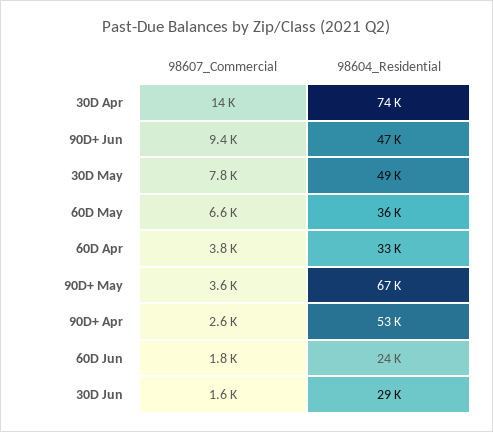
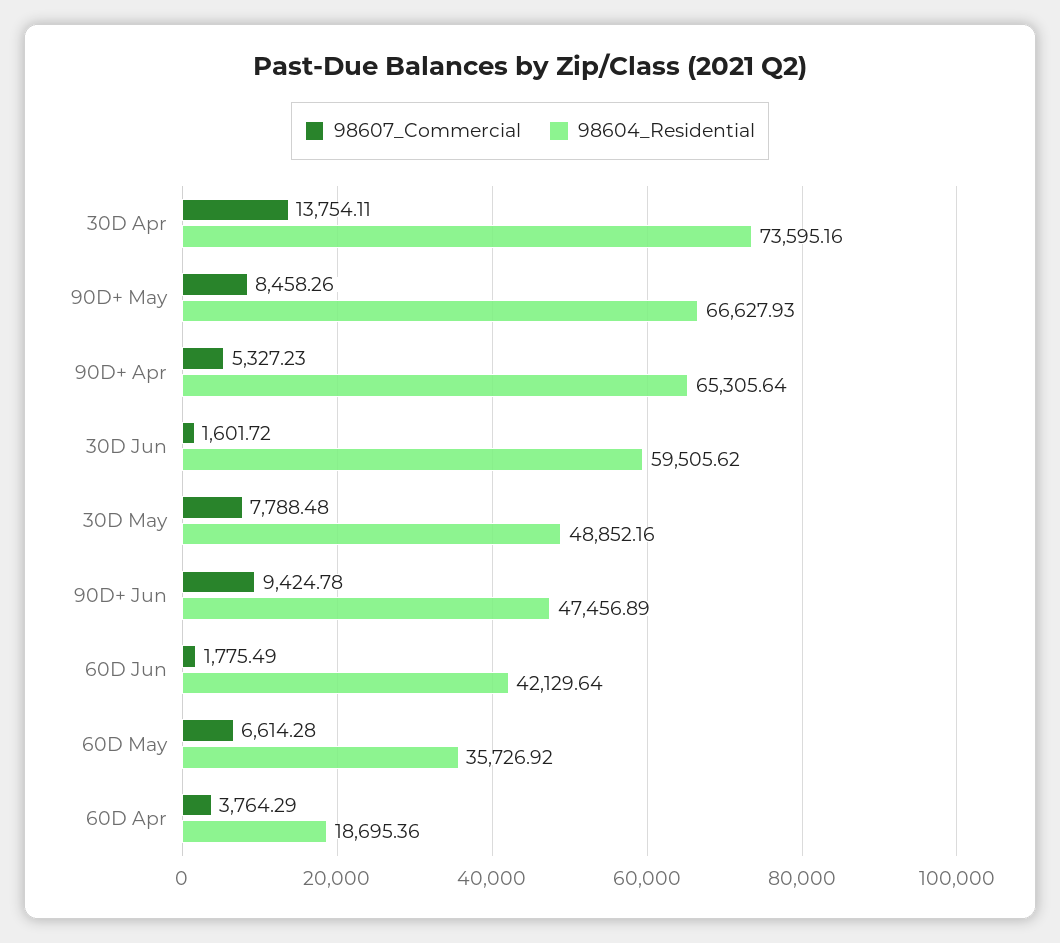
  {
    "98607_Commercial": {
      "30D Apr": 13754.11,
      "90D+ Jun": 9424.78,
      "30D May": 7788.48,
      "60D May": 6614.28,
      "60D Apr": 3764.29,
-     "90D+ May": 3600,
+     "90D+ May": 8458.26,
-     "90D+ Apr": 2600,
+     "90D+ Apr": 5327.23,
      "60D Jun": 1775.49,
      "30D Jun": 1601.72
    },
    "98604_Residential": {
      "30D Apr": 73595.16,
      "90D+ Jun": 47456.89,
      "30D May": 48852.16,
      "60D May": 35726.92,
-     "60D Apr": 33000,
+     "60D Apr": 18695.36,
      "90D+ May": 66627.93,
-     "90D+ Apr": 53000,
+     "90D+ Apr": 65305.64,
-     "60D Jun": 24000,
+     "60D Jun": 42129.64,
-     "30D Jun": 29000
+     "30D Jun": 59505.62
    }
  }

